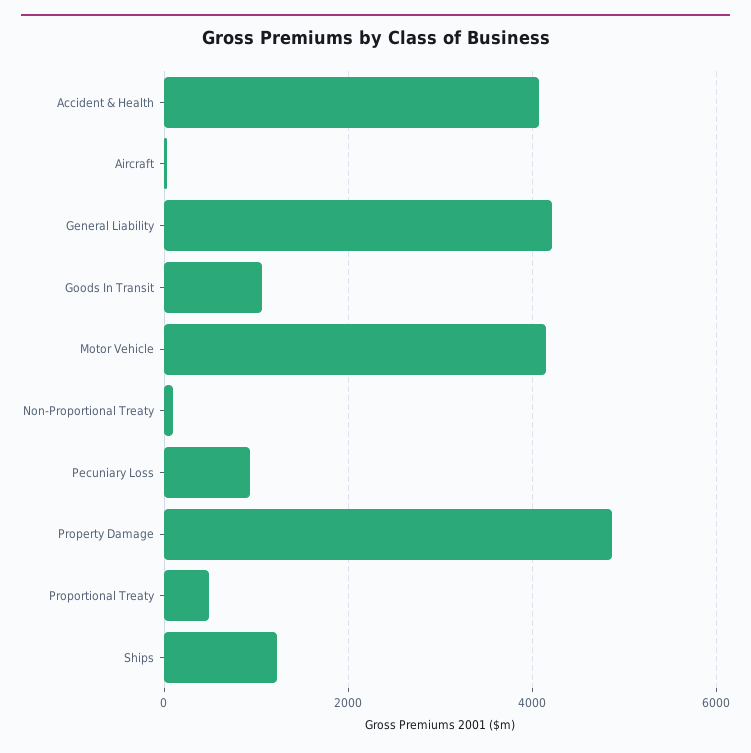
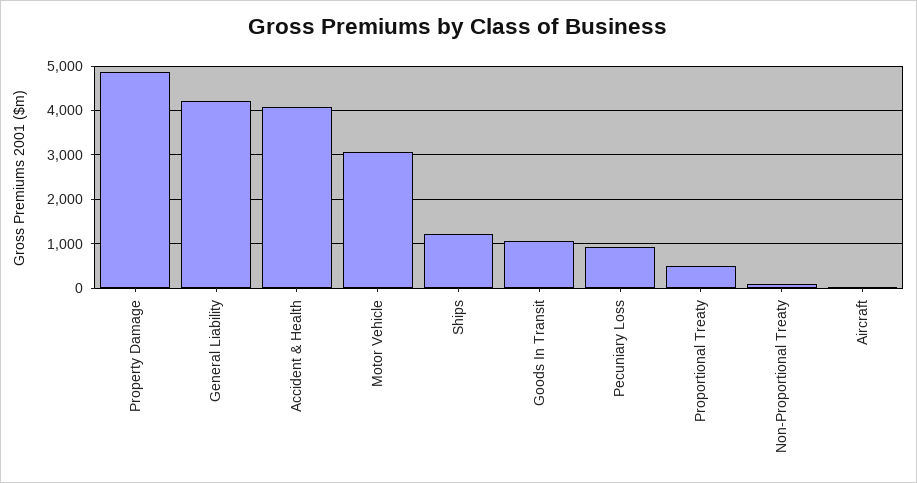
  {
    "Accident & Health": 4000,
    "Aircraft": 0,
    "General Liability": 4200,
    "Goods In Transit": 1000,
-   "Motor Vehicle": 4200,
+   "Motor Vehicle": 3000,
    "Non-Proportional Treaty": 0,
    "Pecuniary Loss": 1000,
    "Property Damage": 4800,
    "Proportional Treaty": 400,
    "Ships": 1200
  }

